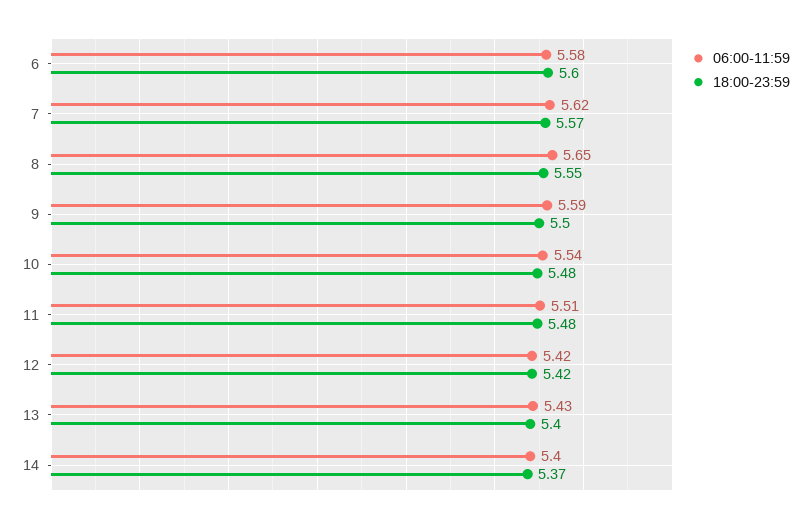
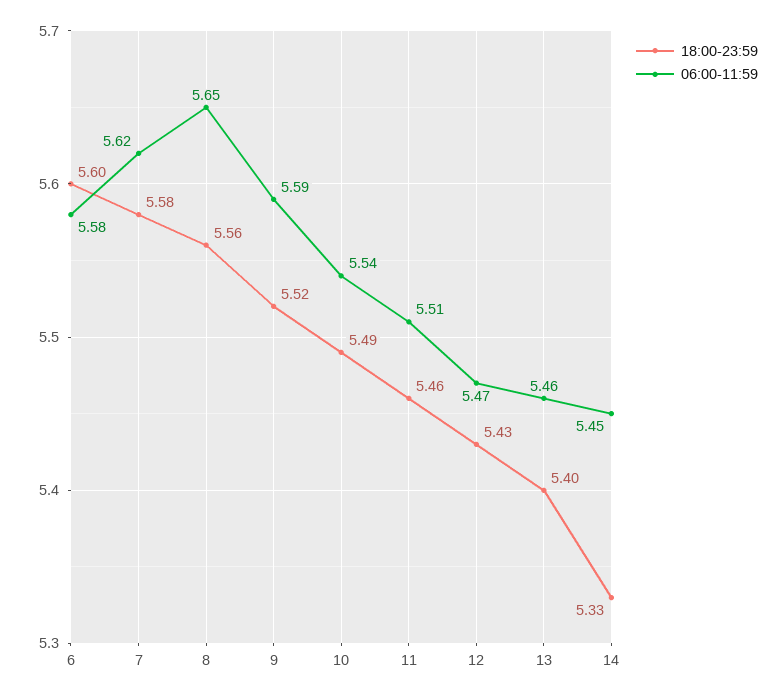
  {
    "06:00-11:59": {
      "6": 5.58,
      "7": 5.62,
      "8": 5.65,
      "9": 5.59,
      "10": 5.54,
      "11": 5.51,
-     "12": 5.42,
+     "12": 5.47,
-     "13": 5.43,
+     "13": 5.46,
-     "14": 5.4
+     "14": 5.45
    },
    "18:00-23:59": {
      "6": 5.6,
-     "7": 5.57,
+     "7": 5.58,
-     "8": 5.55,
+     "8": 5.56,
-     "9": 5.5,
+     "9": 5.52,
-     "10": 5.48,
+     "10": 5.49,
-     "11": 5.48,
+     "11": 5.46,
-     "12": 5.42,
+     "12": 5.43,
      "13": 5.4,
-     "14": 5.37
+     "14": 5.33
    }
  }

